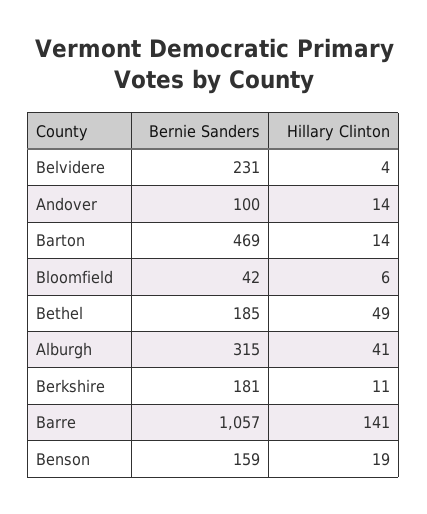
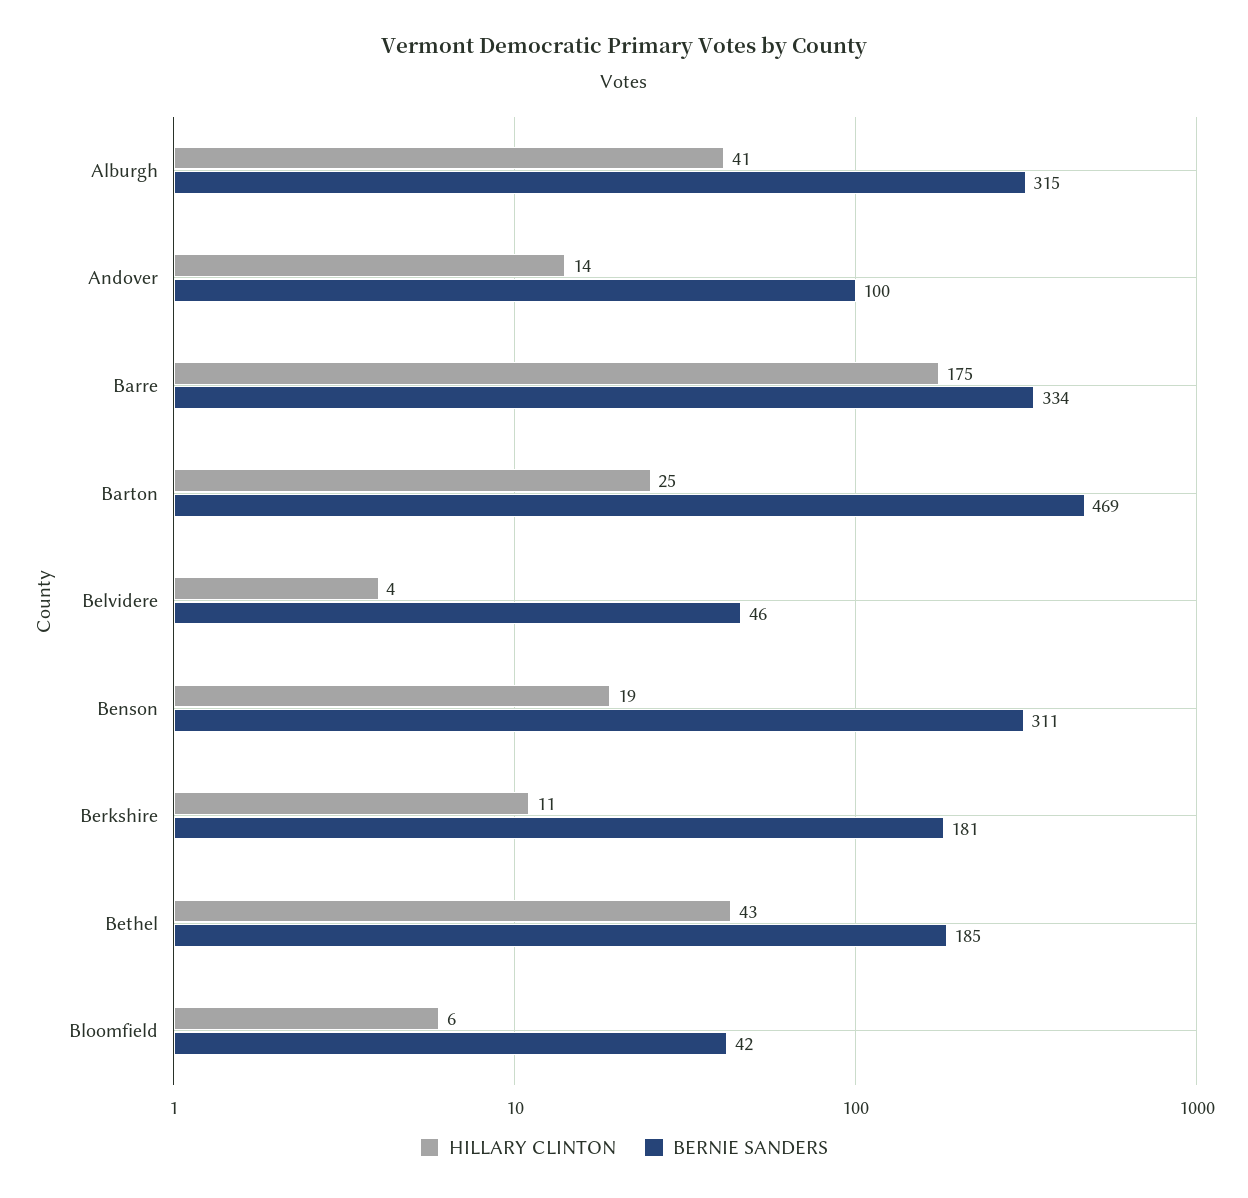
  {
    "Bernie Sanders": {
-     "Belvidere": 231,
+     "Belvidere": 46,
      "Andover": 100,
      "Barton": 469,
      "Bloomfield": 42,
      "Bethel": 185,
      "Alburgh": 315,
      "Berkshire": 181,
-     "Barre": 1057,
+     "Barre": 334,
-     "Benson": 159
+     "Benson": 311
    },
    "Hillary Clinton": {
      "Belvidere": 4,
      "Andover": 14,
-     "Barton": 14,
+     "Barton": 25,
      "Bloomfield": 6,
-     "Bethel": 49,
+     "Bethel": 43,
      "Alburgh": 41,
      "Berkshire": 11,
-     "Barre": 141,
+     "Barre": 175,
      "Benson": 19
    }
  }

